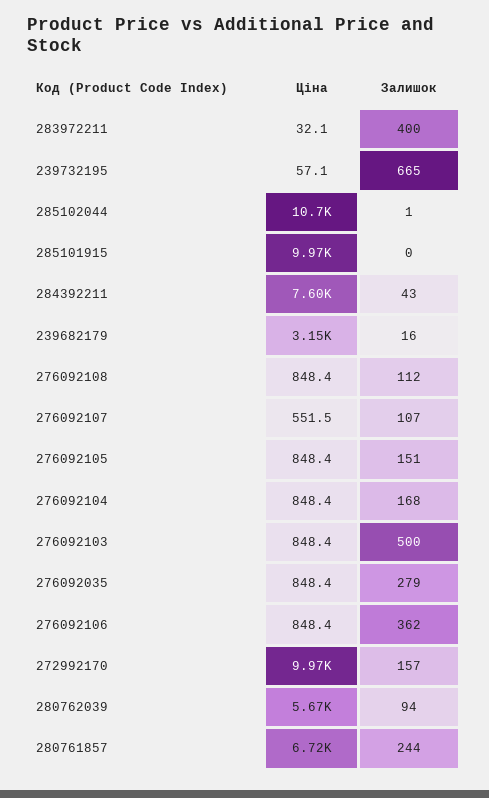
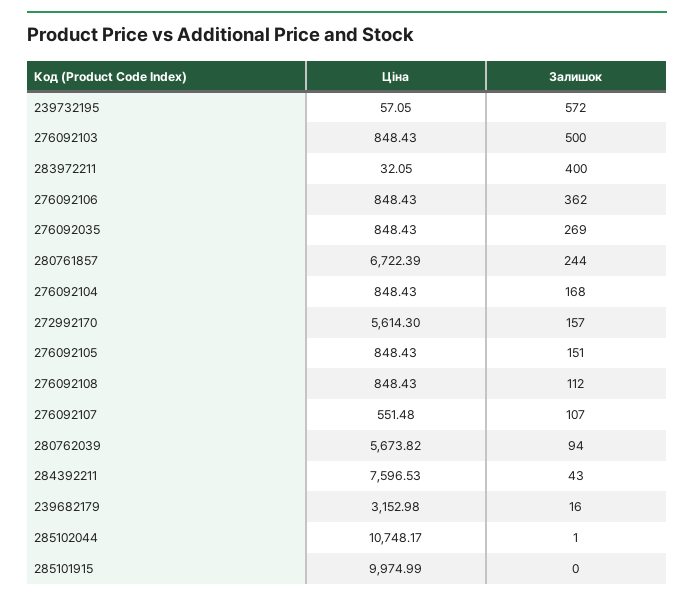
  {
    "Ціна": {
      "283972211": 32.05,
      "239732195": 57.05,
      "285102044": 10748.17,
      "285101915": 9974.99,
      "284392211": 7596.53,
      "239682179": 3152.98,
      "276092108": 848.43,
      "276092107": 551.48,
      "276092105": 848.43,
      "276092104": 848.43,
      "276092103": 848.43,
      "276092035": 848.43,
      "276092106": 848.43,
-     "272992170": 9970,
+     "272992170": 5614.3,
      "280762039": 5673.82,
      "280761857": 6722.39
    },
    "Залишок": {
      "283972211": 400,
-     "239732195": 665,
+     "239732195": 572,
      "285102044": 1,
      "285101915": 0,
      "284392211": 43,
      "239682179": 16,
      "276092108": 112,
      "276092107": 107,
      "276092105": 151,
      "276092104": 168,
      "276092103": 500,
-     "276092035": 279,
+     "276092035": 269,
      "276092106": 362,
      "272992170": 157,
      "280762039": 94,
      "280761857": 244
    }
  }

